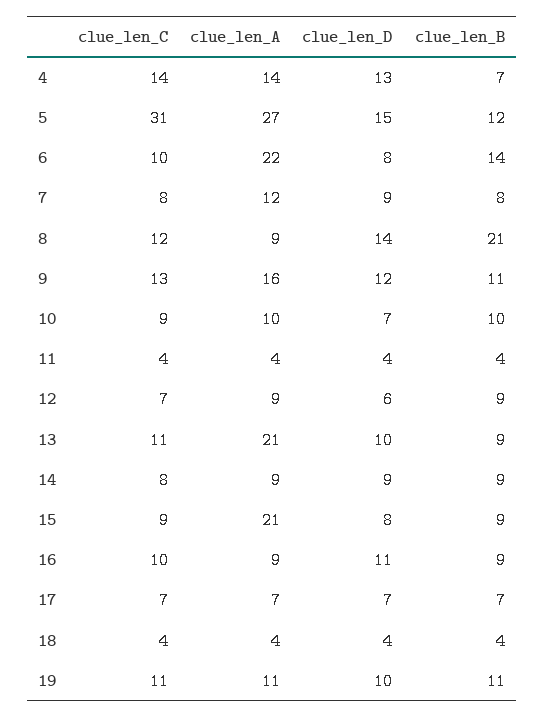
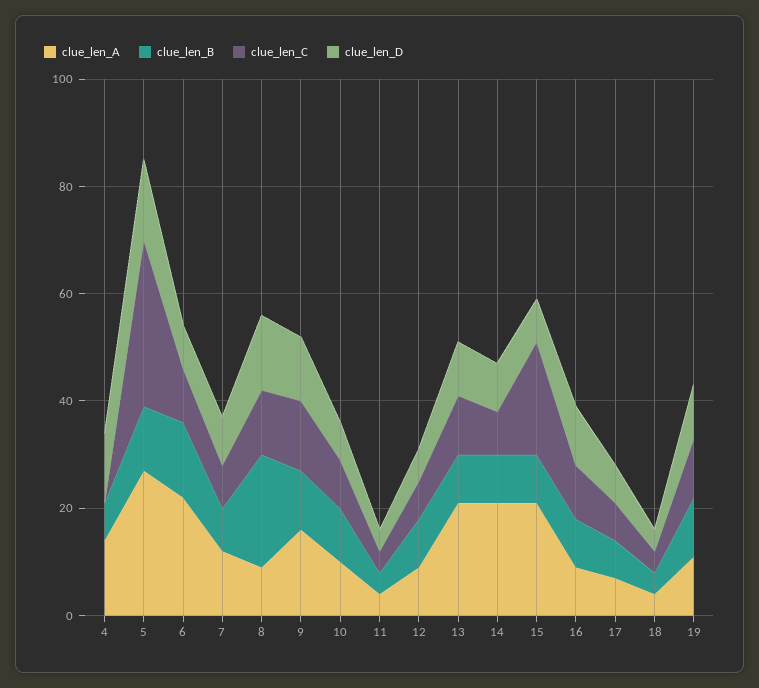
  {
    "clue_len_C": {
-     "4": 14,
+     "4": 0,
      "5": 31,
      "6": 10,
      "7": 8,
      "8": 12,
      "9": 13,
      "10": 9,
      "11": 4,
      "12": 7,
      "13": 11,
      "14": 8,
-     "15": 9,
+     "15": 20,
      "16": 10,
      "17": 7,
      "18": 4,
      "19": 11
    },
    "clue_len_A": {
      "4": 14,
      "5": 27,
      "6": 22,
      "7": 12,
      "8": 9,
      "9": 16,
      "10": 10,
      "11": 4,
      "12": 9,
      "13": 21,
-     "14": 9,
+     "14": 20,
      "15": 21,
      "16": 9,
      "17": 7,
      "18": 4,
      "19": 11
    },
    "clue_len_D": {
      "4": 13,
      "5": 15,
      "6": 8,
      "7": 9,
      "8": 14,
      "9": 12,
      "10": 7,
      "11": 4,
      "12": 6,
      "13": 10,
      "14": 9,
      "15": 8,
      "16": 11,
      "17": 7,
      "18": 4,
      "19": 10
    },
    "clue_len_B": {
      "4": 7,
      "5": 12,
      "6": 14,
      "7": 8,
      "8": 21,
      "9": 11,
      "10": 10,
      "11": 4,
      "12": 9,
      "13": 9,
      "14": 9,
      "15": 9,
      "16": 9,
      "17": 7,
      "18": 4,
      "19": 11
    }
  }

